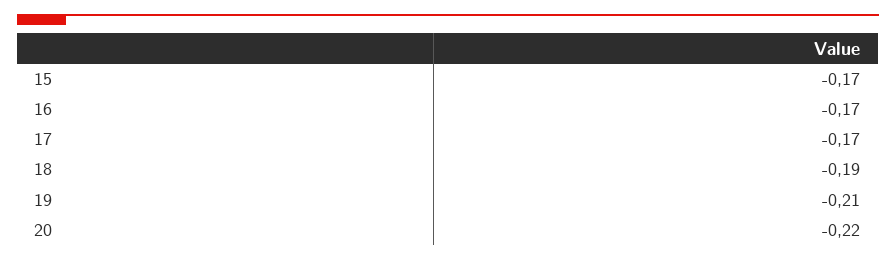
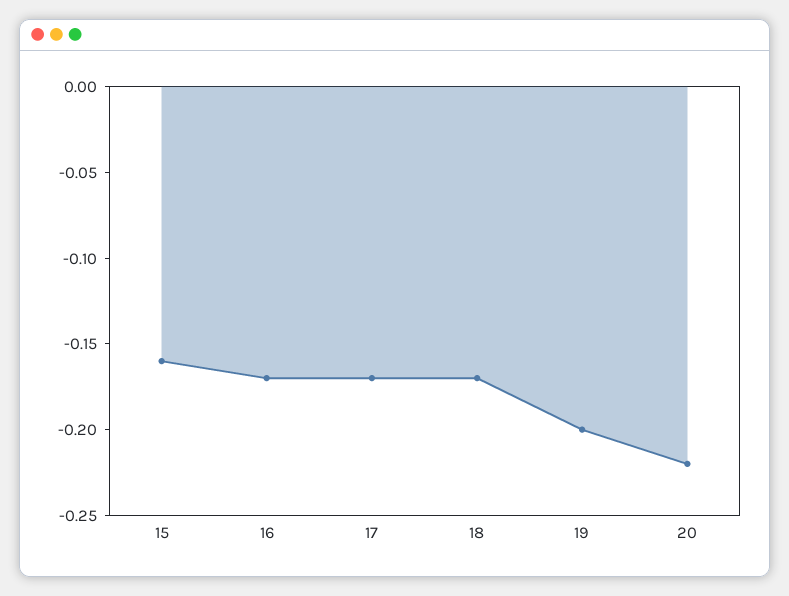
  {
-   "15": -0.17,
+   "15": -0.16,
    "16": -0.17,
    "17": -0.17,
-   "18": -0.19,
+   "18": -0.17,
-   "19": -0.21,
+   "19": -0.2,
    "20": -0.22
  }

